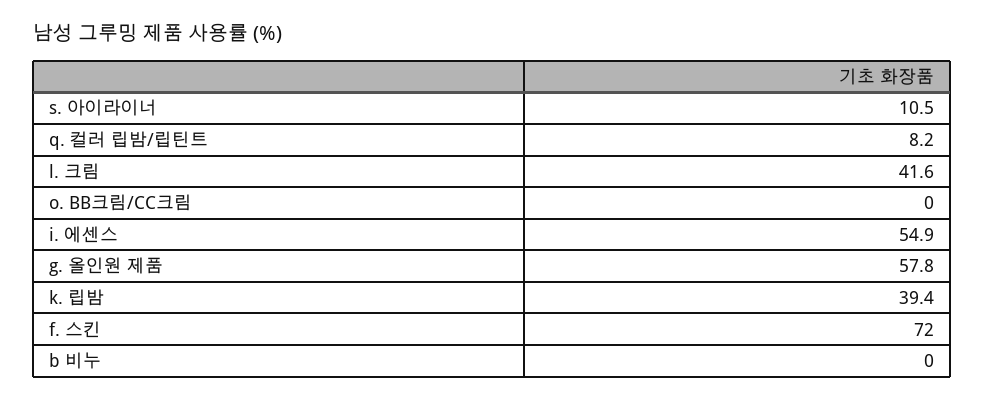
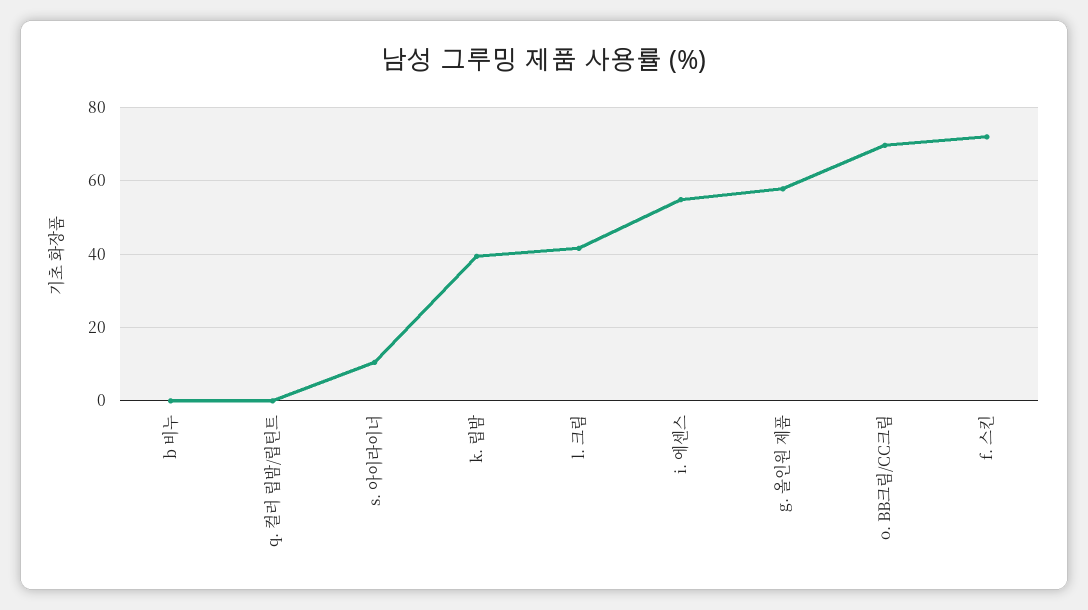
  {
    "s. 아이라이너": 10.5,
-   "q. 컬러 립밤/립틴트": 8.2,
+   "q. 컬러 립밤/립틴트": 0,
    "l. 크림": 41.6,
-   "o. BB크림/CC크림": 0,
+   "o. BB크림/CC크림": 70,
    "i. 에센스": 54.9,
    "g. 올인원 제품": 57.8,
    "k. 립밤": 39.4,
    "f. 스킨": 72,
    "b 비누": 0
  }

